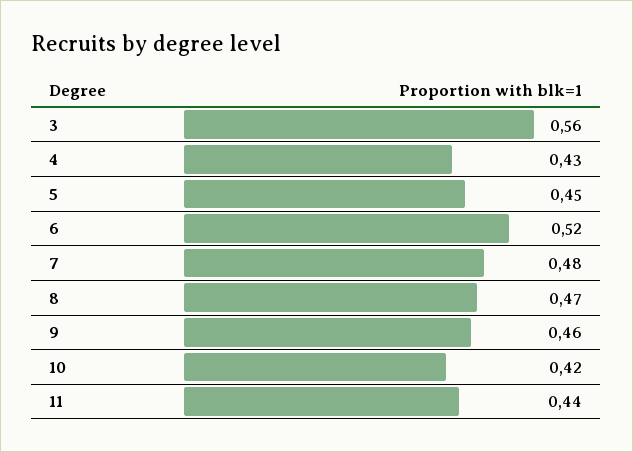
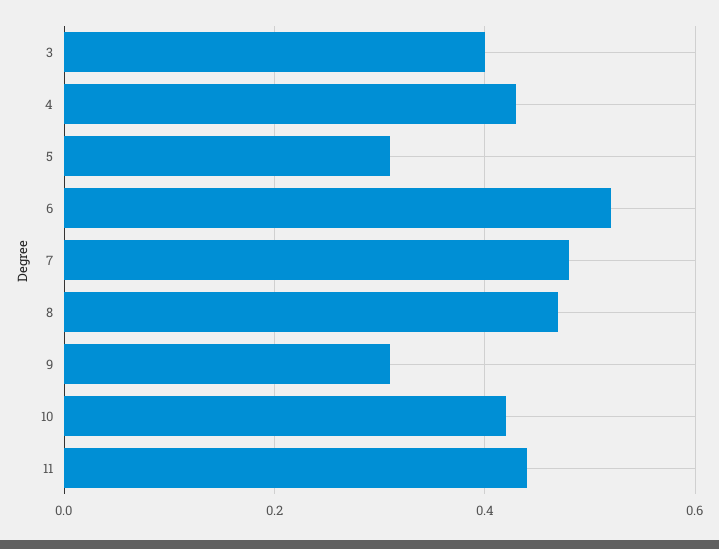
  {
-   "3": 0.56,
+   "3": 0.4,
    "4": 0.43,
-   "5": 0.45,
+   "5": 0.3,
    "6": 0.52,
    "7": 0.48,
    "8": 0.47,
-   "9": 0.46,
+   "9": 0.3,
    "10": 0.42,
    "11": 0.44
  }

